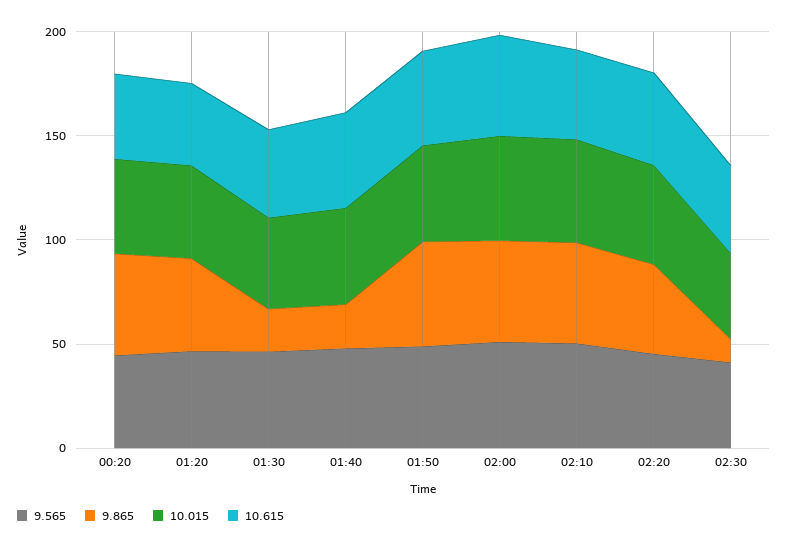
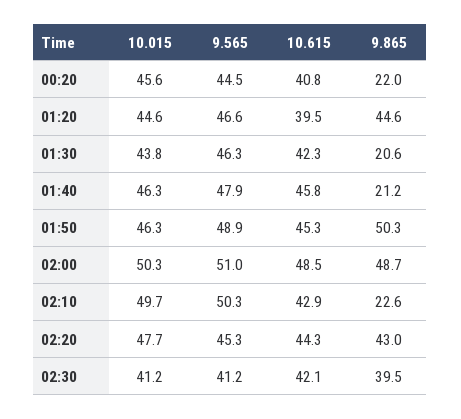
  {
    "9.565": {
      "00:20": 44.5,
      "01:20": 46.6,
      "01:30": 46.3,
      "01:40": 47.9,
      "01:50": 48.9,
      "02:00": 51,
      "02:10": 50.3,
      "02:20": 45.3,
      "02:30": 41.2
    },
    "9.865": {
-     "00:20": 50,
+     "00:20": 22,
      "01:20": 44.6,
      "01:30": 20.6,
      "01:40": 21.2,
      "01:50": 50.3,
      "02:00": 48.7,
-     "02:10": 50,
+     "02:10": 22.6,
      "02:20": 43,
-     "02:30": 10
+     "02:30": 39.5
    },
    "10.015": {
      "00:20": 45.6,
      "01:20": 44.6,
      "01:30": 43.8,
      "01:40": 46.3,
      "01:50": 46.3,
      "02:00": 50.3,
      "02:10": 49.7,
      "02:20": 47.7,
      "02:30": 41.2
    },
    "10.615": {
      "00:20": 40.8,
      "01:20": 39.5,
      "01:30": 42.3,
      "01:40": 45.8,
      "01:50": 45.3,
      "02:00": 48.5,
      "02:10": 42.9,
      "02:20": 44.3,
      "02:30": 42.1
    }
  }

